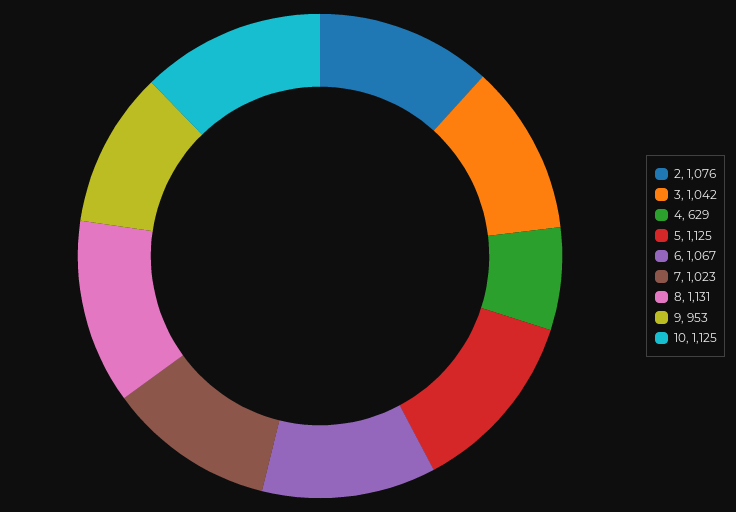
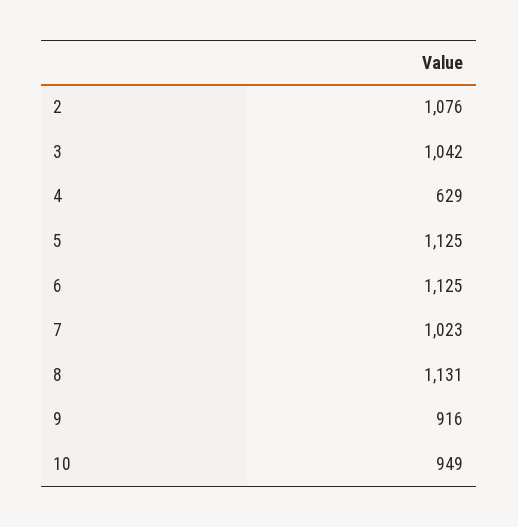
  {
    "2": 1076,
    "3": 1042,
    "4": 629,
    "5": 1125,
-   "6": 1067,
+   "6": 1125,
    "7": 1023,
    "8": 1131,
-   "9": 953,
+   "9": 916,
-   "10": 1125
+   "10": 949
  }

